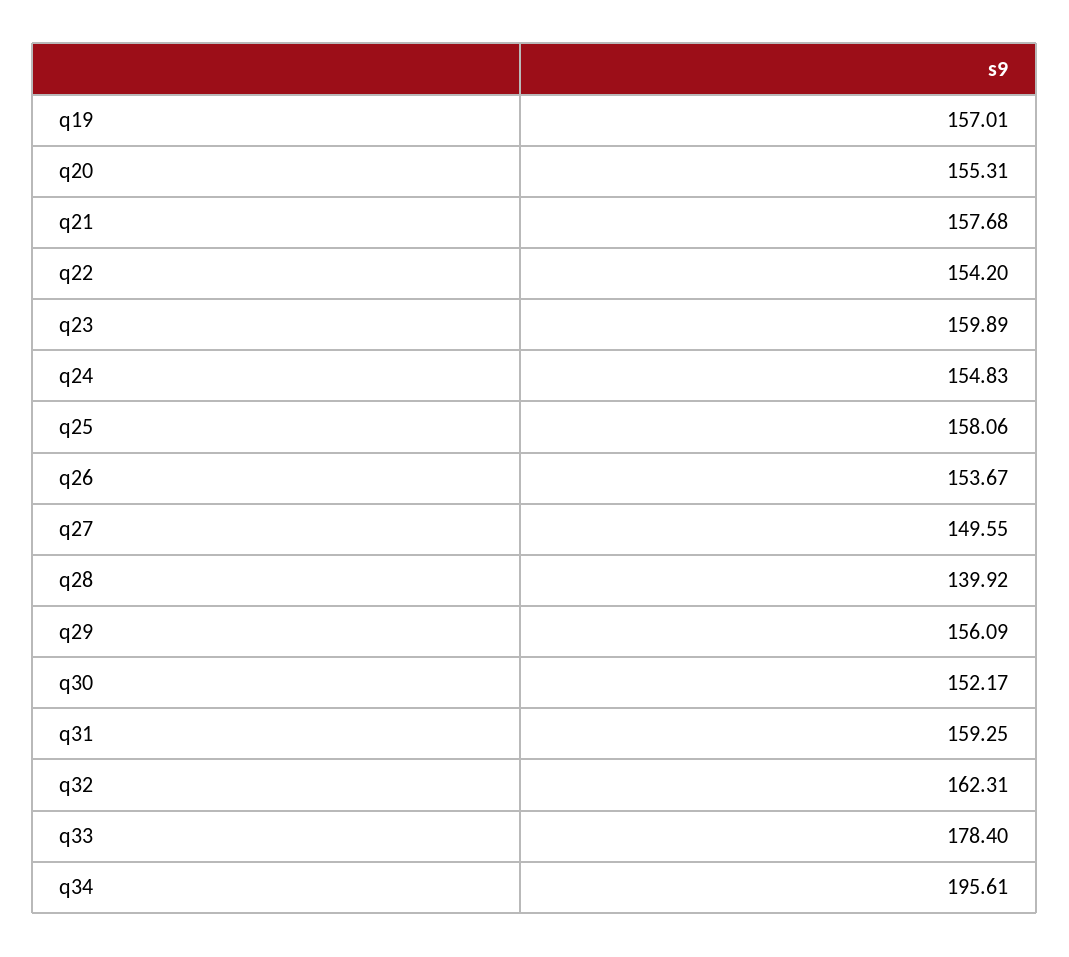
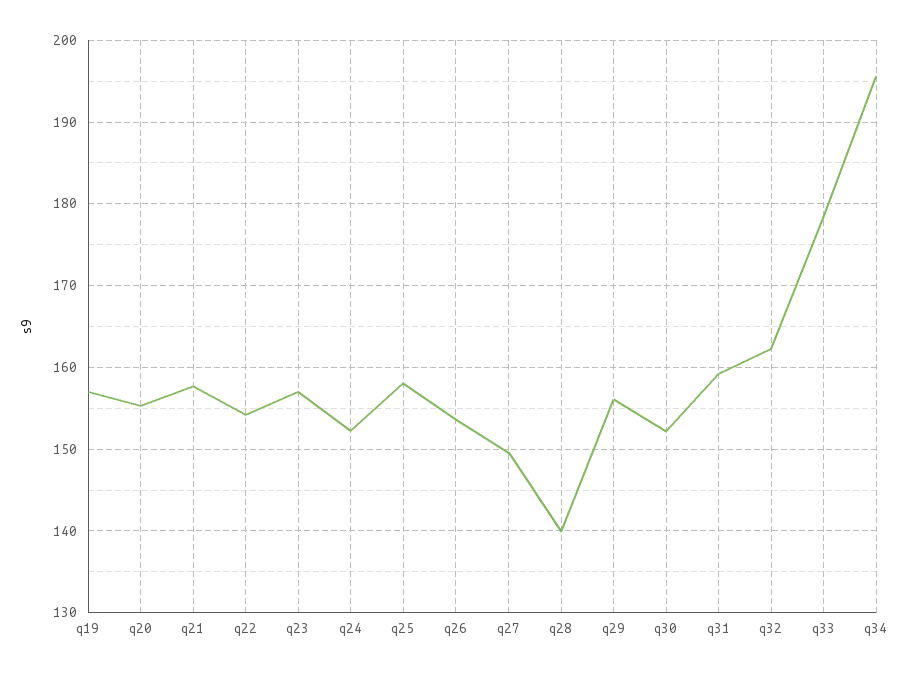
  {
    "q19": 157.01,
    "q20": 155.31,
    "q21": 157.68,
    "q22": 154.2,
-   "q23": 159.89,
+   "q23": 157,
-   "q24": 154.83,
+   "q24": 152,
    "q25": 158.06,
    "q26": 153.67,
    "q27": 149.55,
    "q28": 139.92,
    "q29": 156.09,
    "q30": 152.17,
    "q31": 159.25,
    "q32": 162.31,
    "q33": 178.4,
    "q34": 195.61
  }

